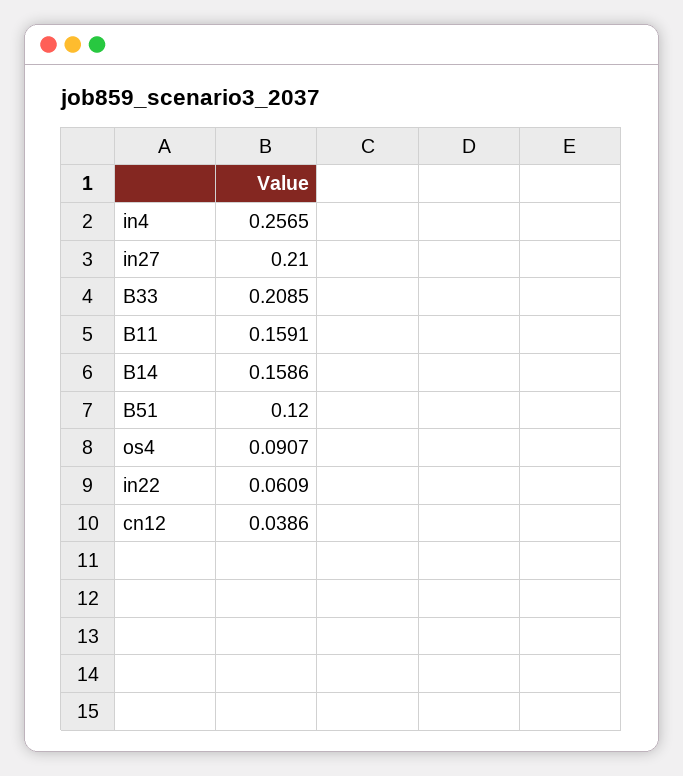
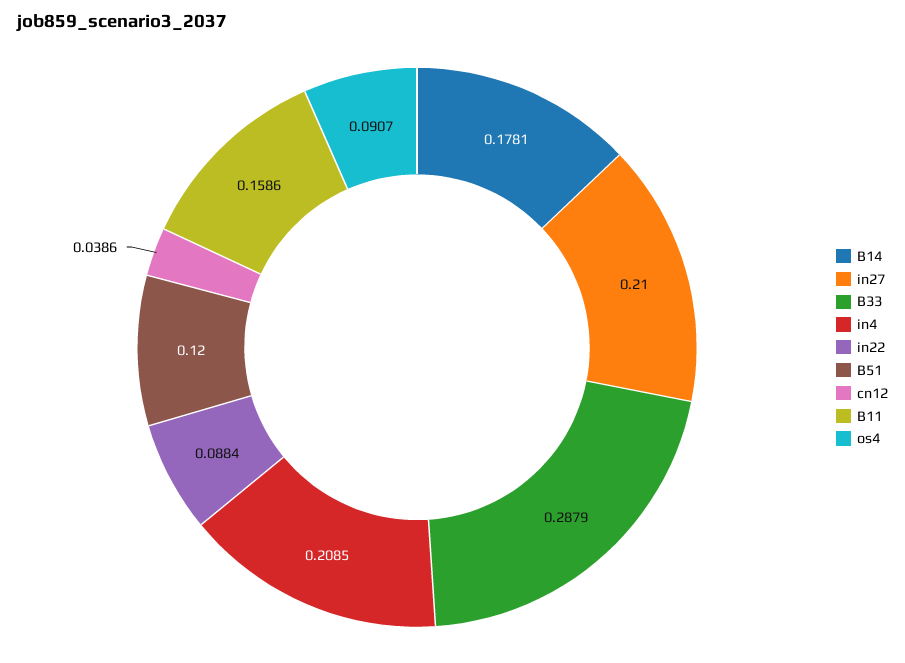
  {
-   "in4": 0.2565,
+   "in4": 0.2085,
    "in27": 0.21,
-   "B33": 0.2085,
+   "B33": 0.2879,
-   "B11": 0.1591,
+   "B11": 0.1586,
-   "B14": 0.1586,
+   "B14": 0.1781,
    "B51": 0.12,
    "os4": 0.0907,
-   "in22": 0.0609,
+   "in22": 0.0884,
    "cn12": 0.0386
  }

